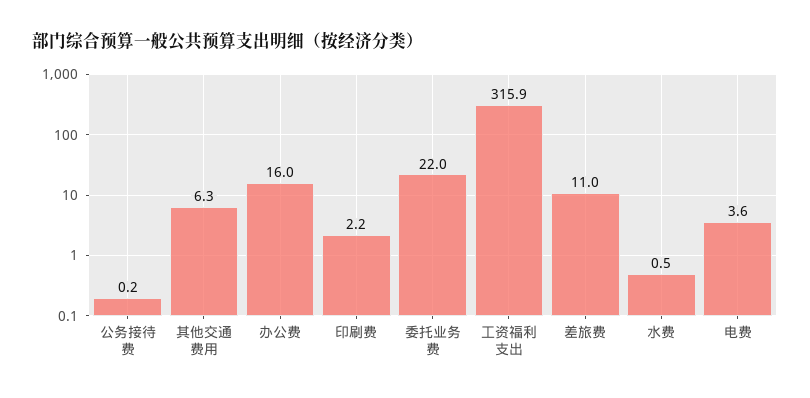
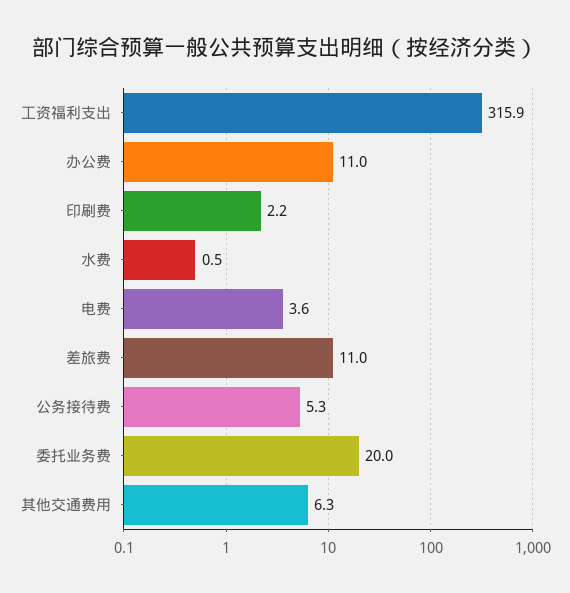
  {
-   "公务接待费": 0.2,
+   "公务接待费": 5.3,
    "其他交通费用": 6.3,
-   "办公费": 16,
+   "办公费": 11,
    "印刷费": 2.2,
-   "委托业务费": 22,
+   "委托业务费": 20,
    "工资福利支出": 315.9,
    "差旅费": 11,
    "水费": 0.5,
    "电费": 3.6
  }

